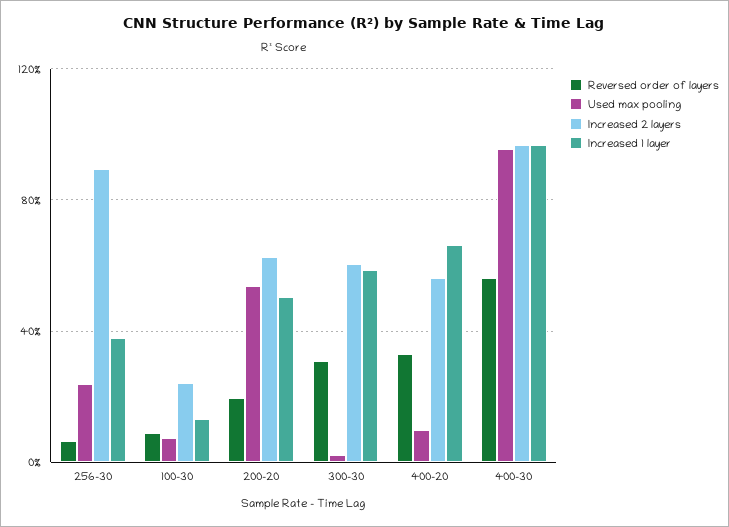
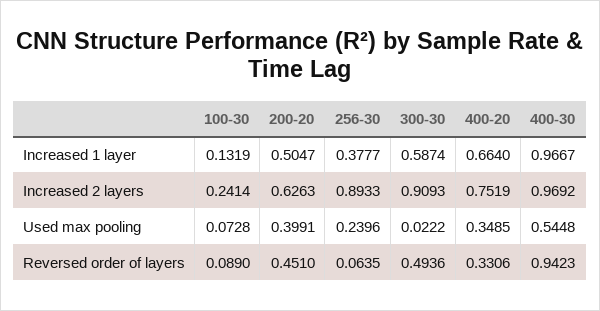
  {
    "Reversed order of layers": {
      "256-30": 0.0635,
      "100-30": 0.089,
-     "200-20": 0.2,
+     "200-20": 0.451,
-     "300-30": 0.3,
+     "300-30": 0.4936,
      "400-20": 0.3306,
-     "400-30": 0.55
+     "400-30": 0.9423
    },
    "Used max pooling": {
      "256-30": 0.2396,
      "100-30": 0.0728,
-     "200-20": 0.55,
+     "200-20": 0.3991,
      "300-30": 0.0222,
-     "400-20": 0.1,
+     "400-20": 0.3485,
-     "400-30": 0.95
+     "400-30": 0.5448
    },
    "Increased 2 layers": {
      "256-30": 0.8933,
      "100-30": 0.2414,
      "200-20": 0.6263,
-     "300-30": 0.6,
+     "300-30": 0.9093,
-     "400-20": 0.55,
+     "400-20": 0.7519,
      "400-30": 0.9692
    },
    "Increased 1 layer": {
      "256-30": 0.3777,
      "100-30": 0.1319,
      "200-20": 0.5047,
      "300-30": 0.5874,
      "400-20": 0.664,
      "400-30": 0.9667
    }
  }

